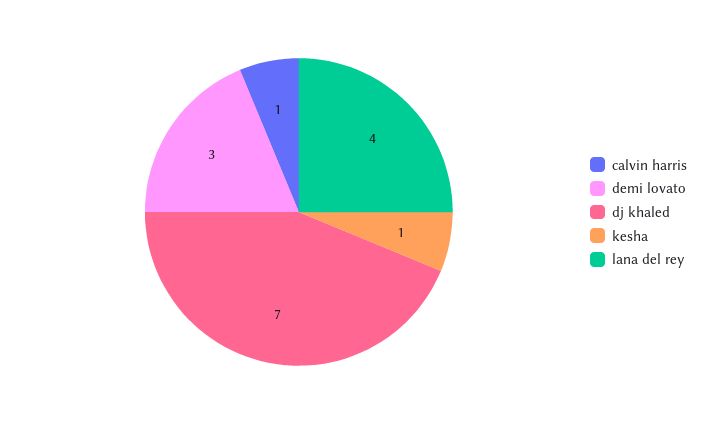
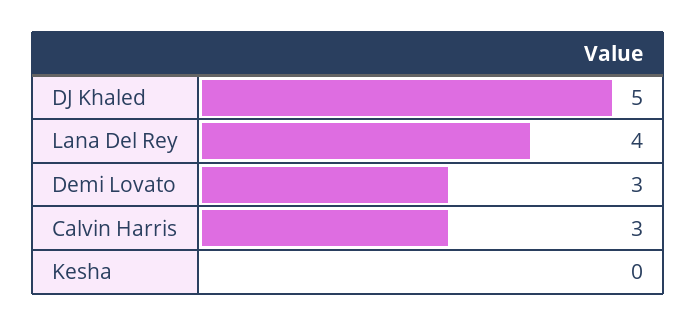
  {
-   "calvin harris": 1,
+   "calvin harris": 3,
    "demi lovato": 3,
-   "dj khaled": 7,
+   "dj khaled": 5,
-   "kesha": 1,
+   "kesha": 0,
    "lana del rey": 4
  }

